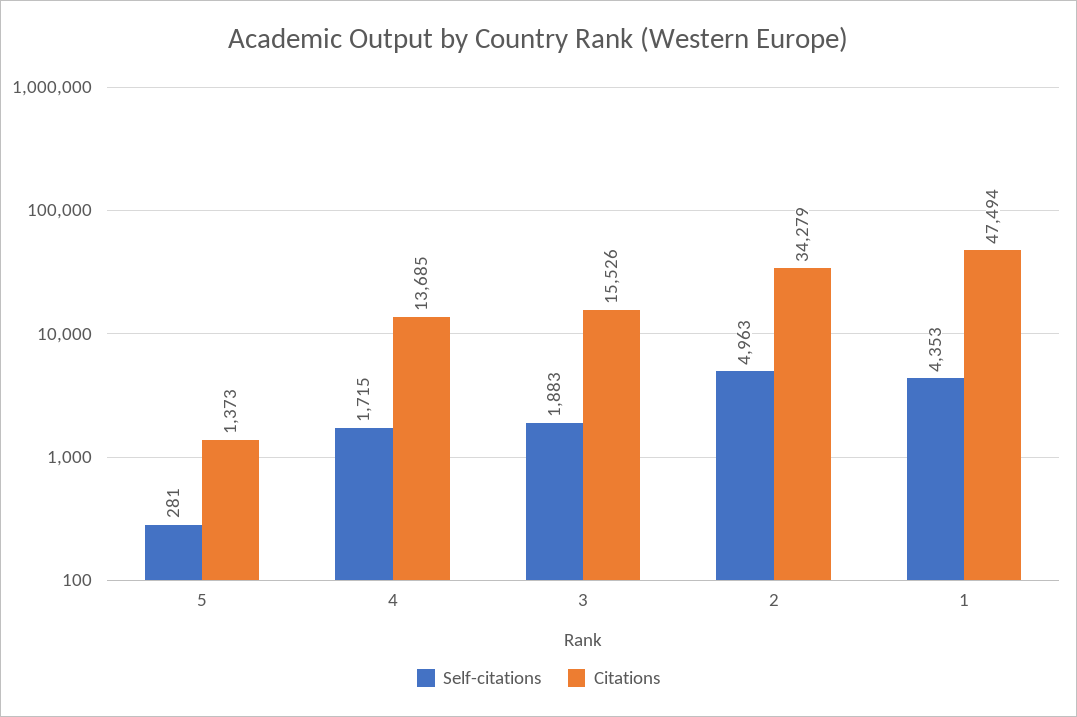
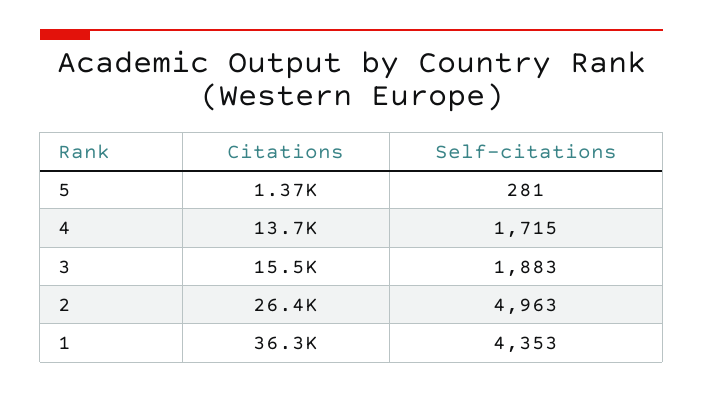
  {
    "Self-citations": {
      "5": 281,
      "4": 1715,
      "3": 1883,
      "2": 4963,
      "1": 4353
    },
    "Citations": {
      "5": 1373,
      "4": 13685,
      "3": 15526,
-     "2": 34279,
+     "2": 26400,
-     "1": 47494
+     "1": 36300
    }
  }

